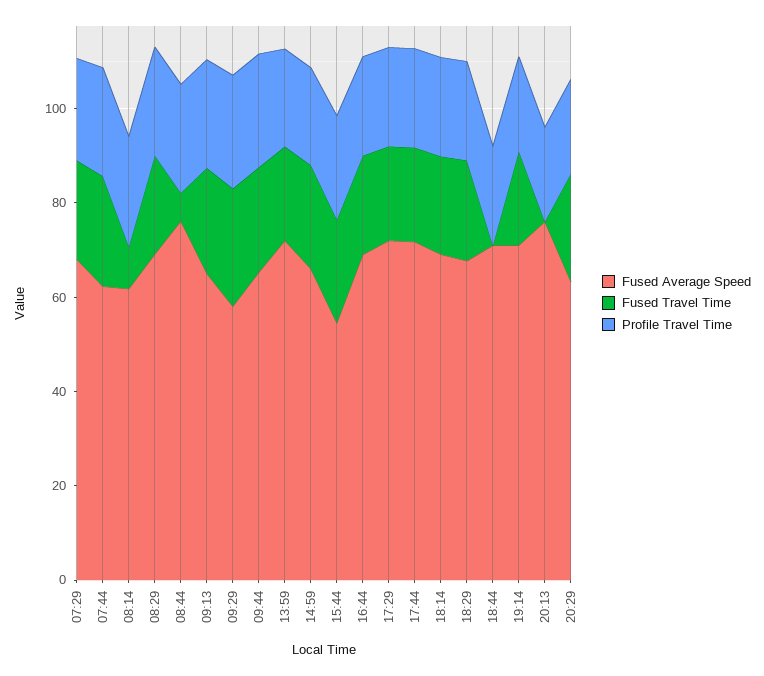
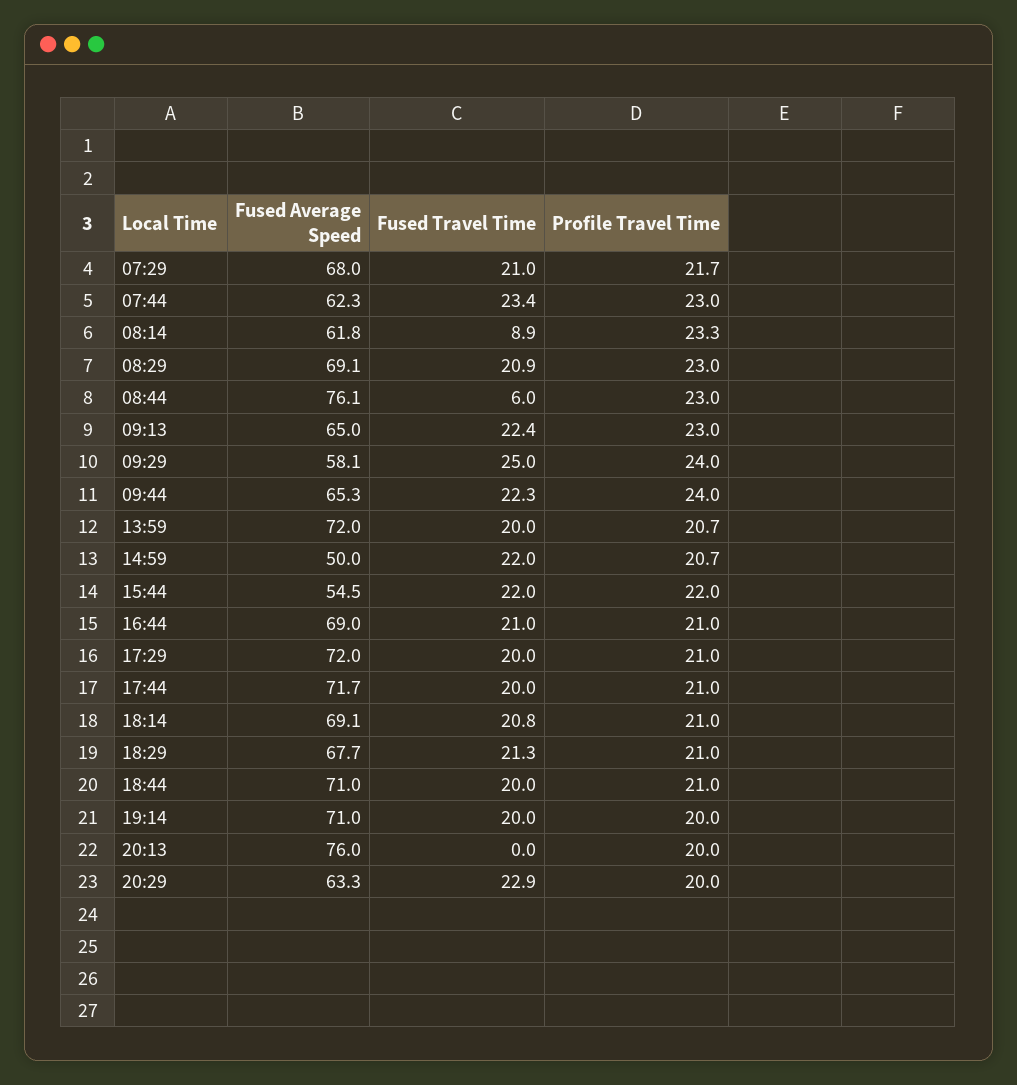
  {
    "Fused Average Speed": {
      "07:29": 68,
      "07:44": 62.3,
      "08:14": 61.8,
      "08:29": 69.1,
      "08:44": 76.1,
      "09:13": 65,
      "09:29": 58.1,
      "09:44": 65.3,
      "13:59": 72,
-     "14:59": 65,
+     "14:59": 50,
      "15:44": 54.5,
      "16:44": 69,
      "17:29": 72,
      "17:44": 71.7,
      "18:14": 69.1,
      "18:29": 67.7,
      "18:44": 71,
      "19:14": 71,
      "20:13": 76,
      "20:29": 63.3
    },
    "Fused Travel Time": {
      "07:29": 21,
      "07:44": 23.4,
      "08:14": 8.9,
      "08:29": 20.9,
      "08:44": 6,
      "09:13": 22.4,
      "09:29": 25,
      "09:44": 22.3,
      "13:59": 20,
      "14:59": 22,
      "15:44": 22,
      "16:44": 21,
      "17:29": 20,
      "17:44": 20,
      "18:14": 20.8,
      "18:29": 21.3,
-     "18:44": 0,
+     "18:44": 20,
      "19:14": 20,
      "20:13": 0,
      "20:29": 22.9
    },
    "Profile Travel Time": {
      "07:29": 21.7,
      "07:44": 23,
      "08:14": 23.3,
      "08:29": 23,
      "08:44": 23,
      "09:13": 23,
      "09:29": 24,
      "09:44": 24,
      "13:59": 20.7,
      "14:59": 20.7,
      "15:44": 22,
      "16:44": 21,
      "17:29": 21,
      "17:44": 21,
      "18:14": 21,
      "18:29": 21,
      "18:44": 21,
      "19:14": 20,
      "20:13": 20,
      "20:29": 20
    }
  }

